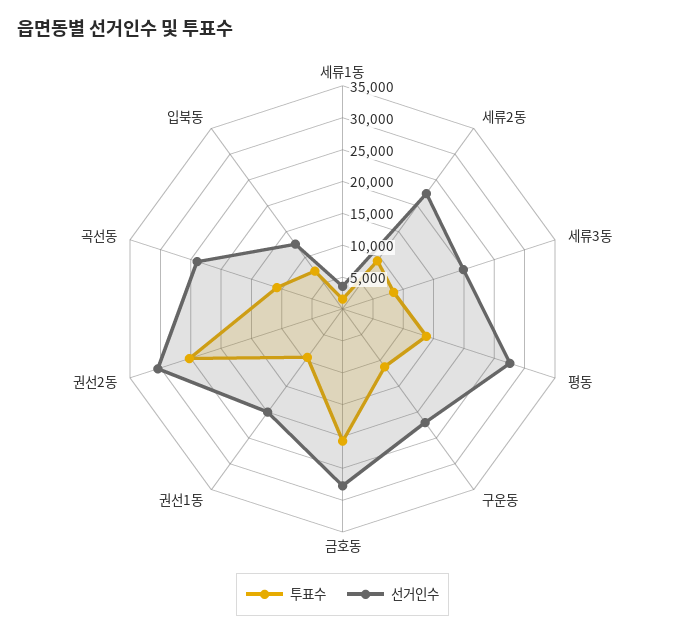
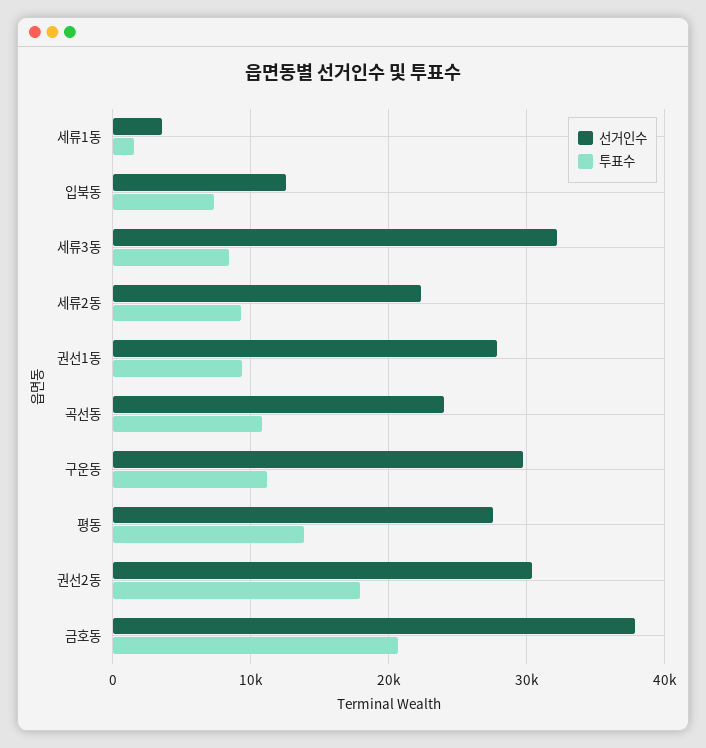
  {
    "투표수": {
      "세류1동": 2000,
      "세류2동": 9000,
      "세류3동": 8000,
      "평동": 14000,
      "구운동": 11000,
      "금호동": 21000,
      "권선1동": 9000,
-     "권선2동": 25000,
+     "권선2동": 18000,
      "곡선동": 11000,
      "입북동": 7000
    },
    "선거인수": {
      "세류1동": 4000,
      "세류2동": 22000,
-     "세류3동": 20000,
+     "세류3동": 32000,
      "평동": 28000,
-     "구운동": 22500,
+     "구운동": 30000,
-     "금호동": 27500,
+     "금호동": 38000,
-     "권선1동": 20000,
+     "권선1동": 28000,
      "권선2동": 30000,
      "곡선동": 24000,
      "입북동": 13000
    }
  }

